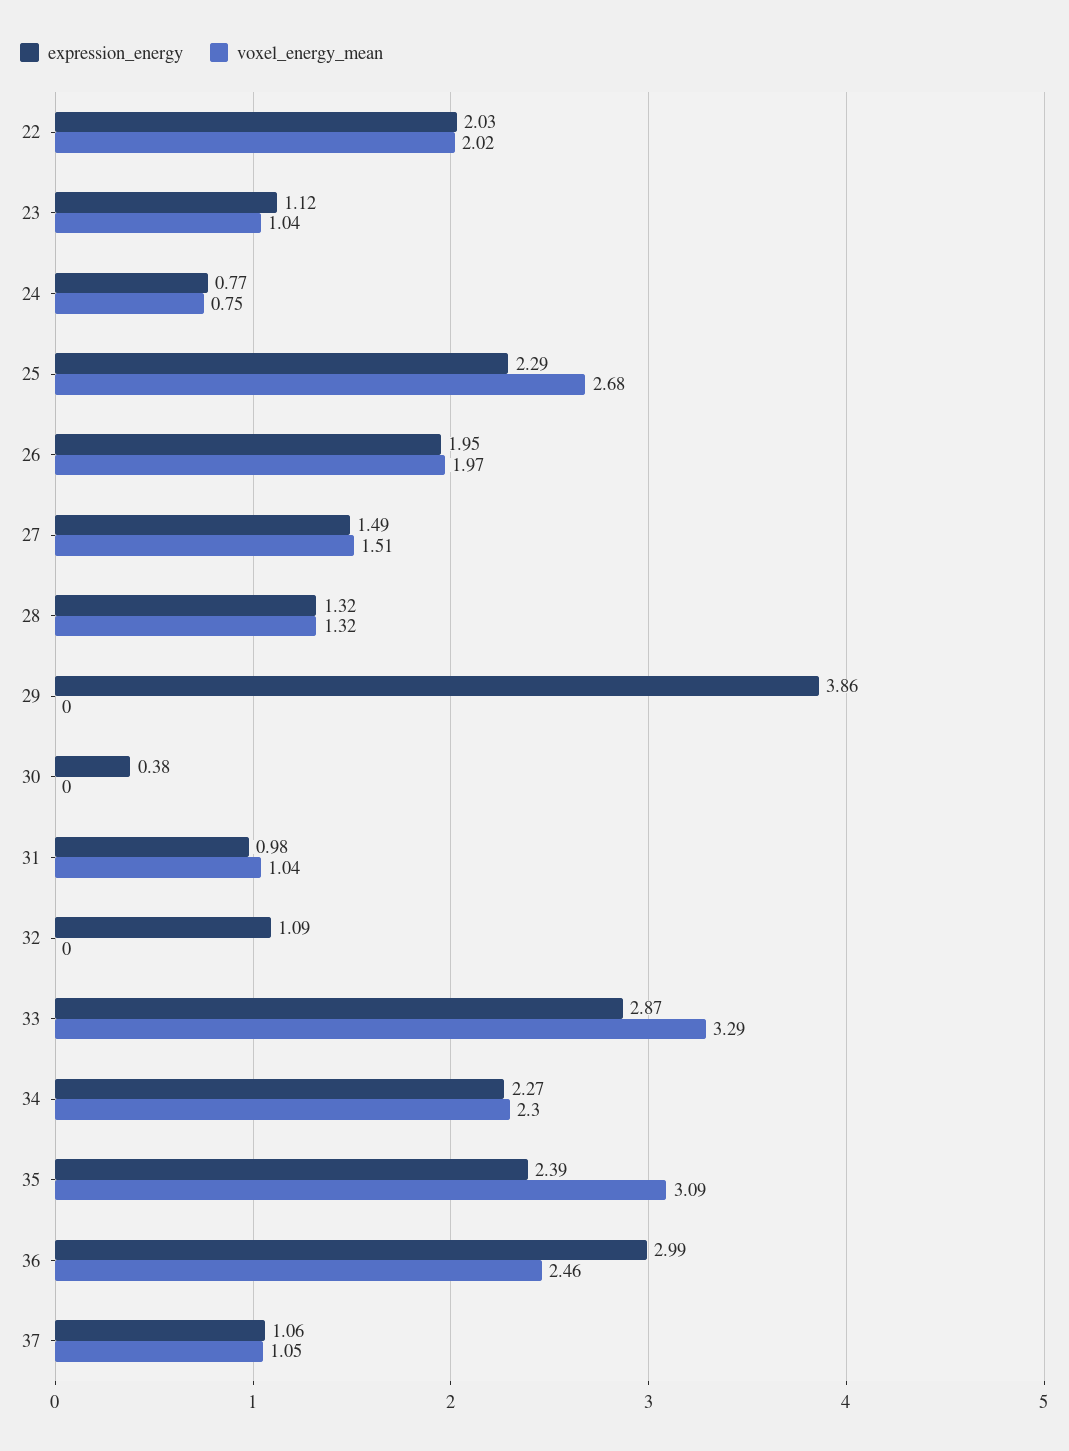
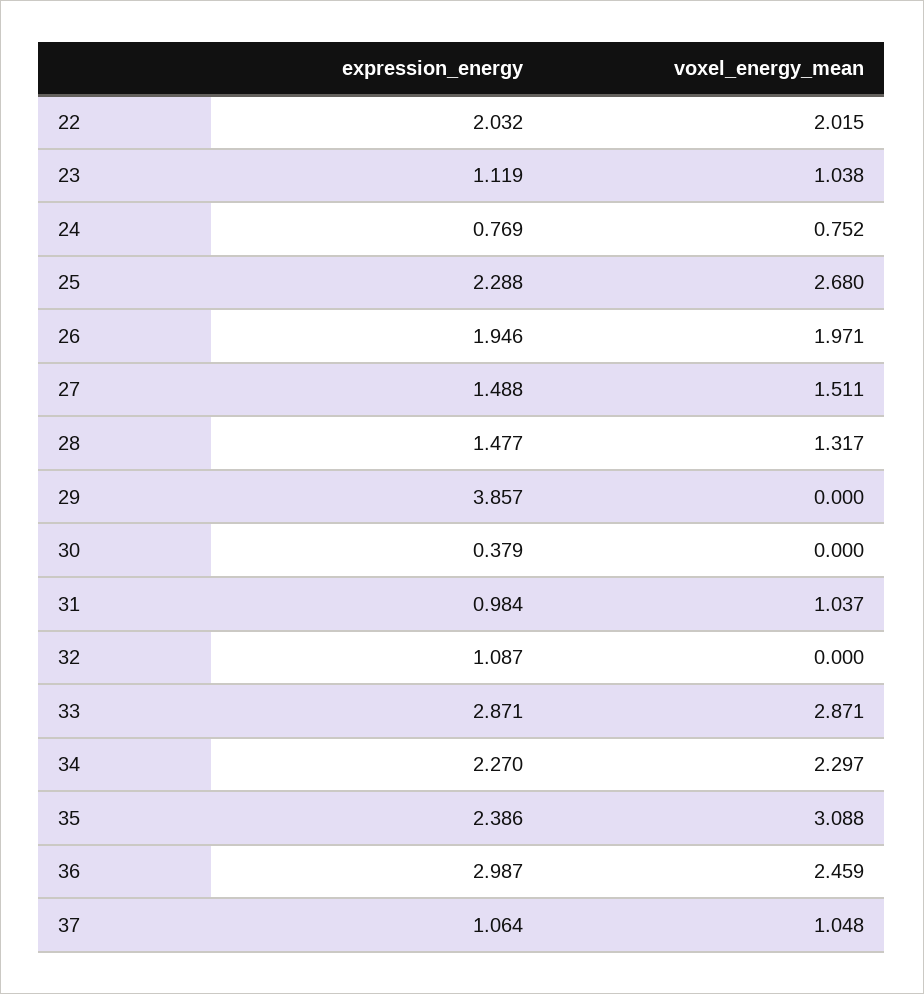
  {
    "expression_energy": {
      "22": 2.032,
      "23": 1.119,
      "24": 0.769,
      "25": 2.288,
      "26": 1.946,
      "27": 1.488,
-     "28": 1.32,
+     "28": 1.477,
      "29": 3.857,
      "30": 0.379,
      "31": 0.984,
      "32": 1.087,
      "33": 2.871,
      "34": 2.27,
      "35": 2.386,
      "36": 2.987,
      "37": 1.064
    },
    "voxel_energy_mean": {
      "22": 2.015,
      "23": 1.038,
      "24": 0.752,
      "25": 2.68,
      "26": 1.971,
      "27": 1.511,
      "28": 1.317,
      "29": 0,
      "30": 0,
      "31": 1.037,
      "32": 0,
-     "33": 3.29,
+     "33": 2.871,
      "34": 2.297,
      "35": 3.088,
      "36": 2.459,
      "37": 1.048
    }
  }

